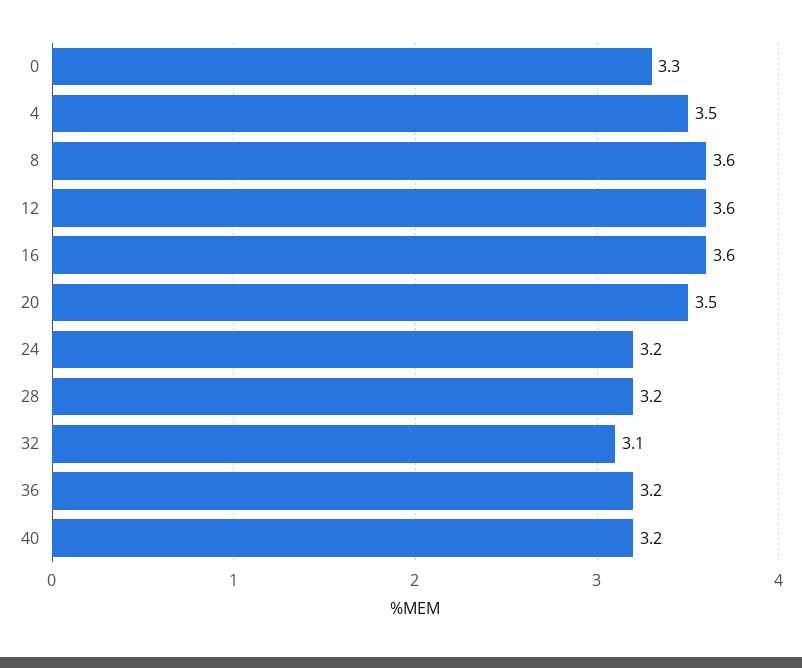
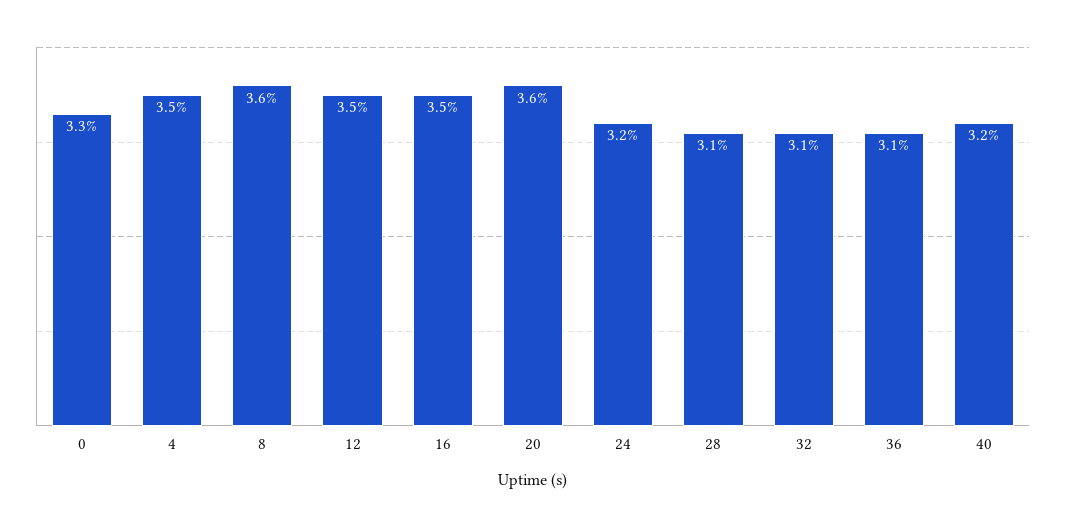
  {
    "0": 3.3,
    "4": 3.5,
    "8": 3.6,
-   "12": 3.6,
+   "12": 3.5,
-   "16": 3.6,
+   "16": 3.5,
-   "20": 3.5,
+   "20": 3.6,
    "24": 3.2,
-   "28": 3.2,
+   "28": 3.1,
    "32": 3.1,
-   "36": 3.2,
+   "36": 3.1,
    "40": 3.2
  }

